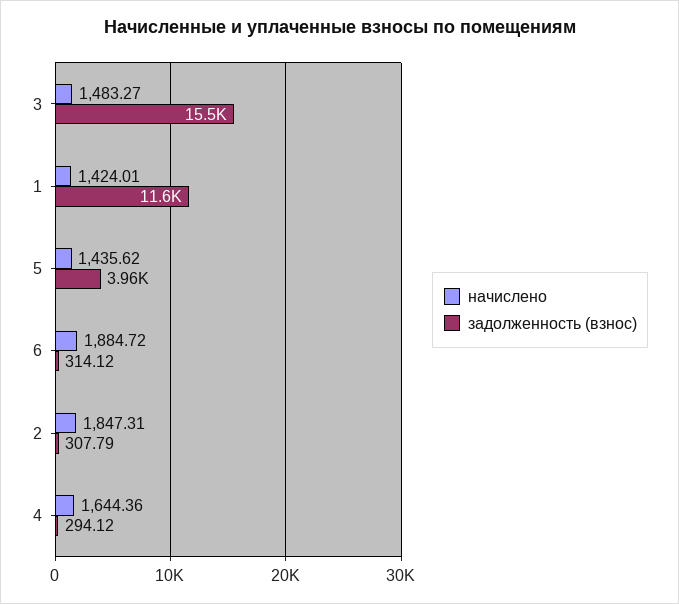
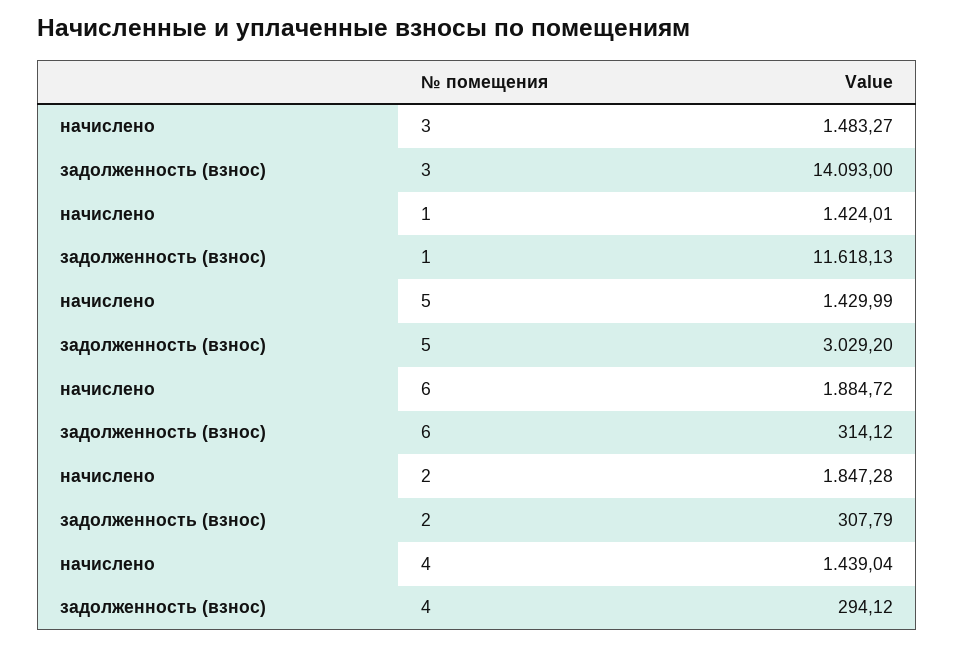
  {
    "начислено": {
      "3": 1483.27,
      "1": 1424.01,
-     "5": 1435.62,
+     "5": 1429.99,
      "6": 1884.72,
-     "2": 1847.31,
+     "2": 1847.28,
-     "4": 1644.36
+     "4": 1439.04
    },
    "задолженность (взнос)": {
-     "3": 15500,
+     "3": 14093,
      "1": 11618.13,
-     "5": 3960,
+     "5": 3029.2,
      "6": 314.12,
      "2": 307.79,
      "4": 294.12
    }
  }

